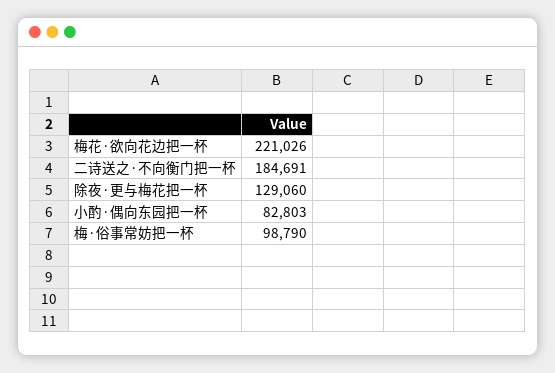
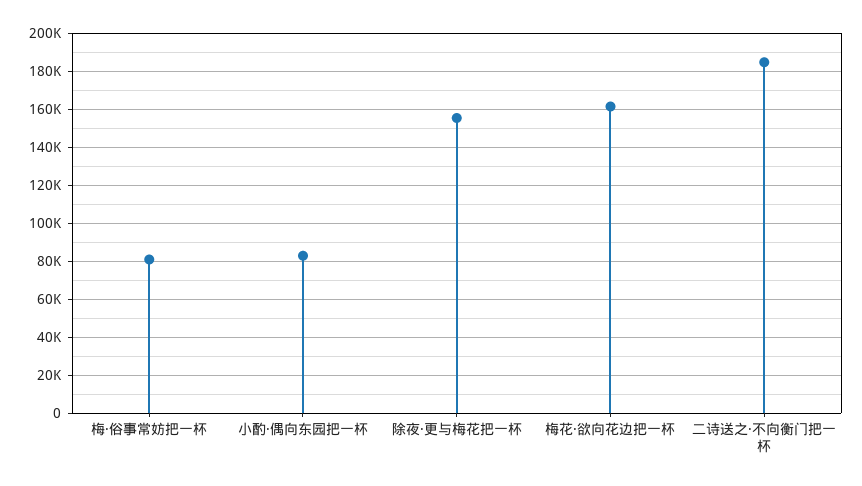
  {
-   "梅花·欲向花边把一杯": 221026,
+   "梅花·欲向花边把一杯": 160000,
    "二诗送之·不向衡门把一杯": 184691,
-   "除夜·更与梅花把一杯": 129060,
+   "除夜·更与梅花把一杯": 155000,
    "小酌·偶向东园把一杯": 82803,
-   "梅·俗事常妨把一杯": 98790
+   "梅·俗事常妨把一杯": 80000
  }

